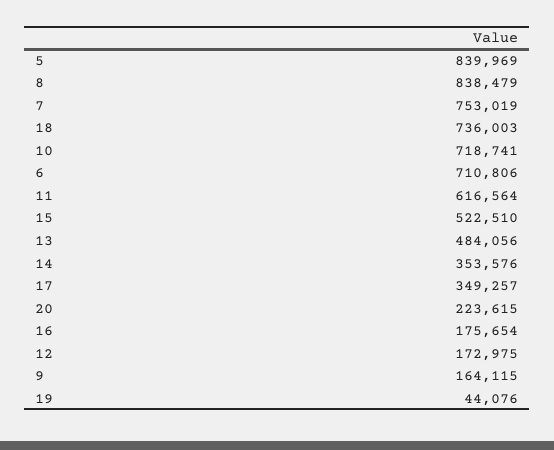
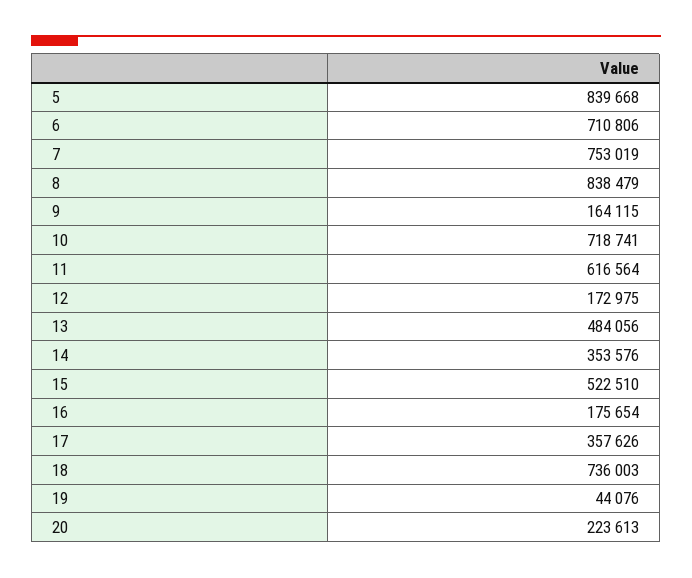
  {
-   "5": 839969,
+   "5": 839668,
    "8": 838479,
    "7": 753019,
    "18": 736003,
    "10": 718741,
    "6": 710806,
    "11": 616564,
    "15": 522510,
    "13": 484056,
    "14": 353576,
-   "17": 349257,
+   "17": 357626,
-   "20": 223615,
+   "20": 223613,
    "16": 175654,
    "12": 172975,
    "9": 164115,
    "19": 44076
  }

